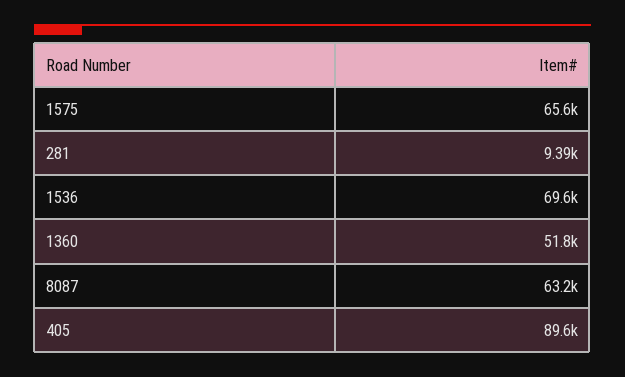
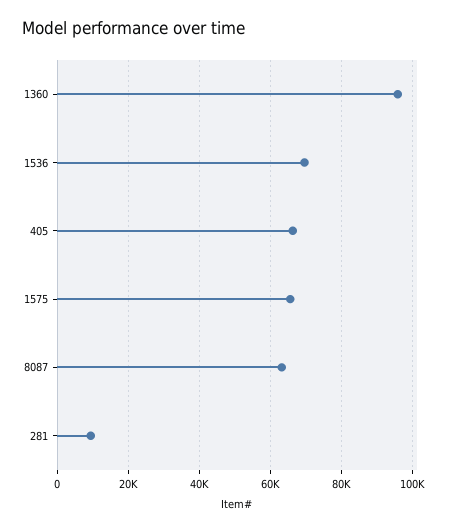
  {
    "1575": 65600,
    "281": 9390,
    "1536": 69600,
-   "1360": 51800,
+   "1360": 96000,
    "8087": 63200,
-   "405": 89600
+   "405": 66000
  }

